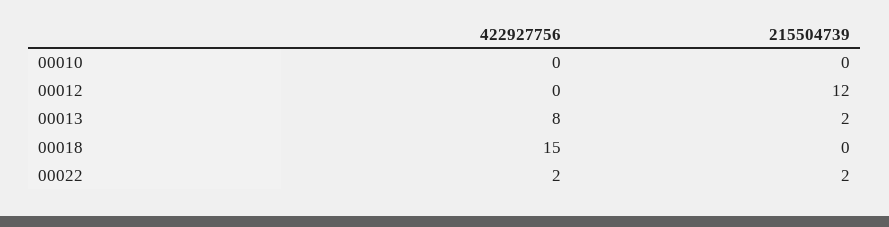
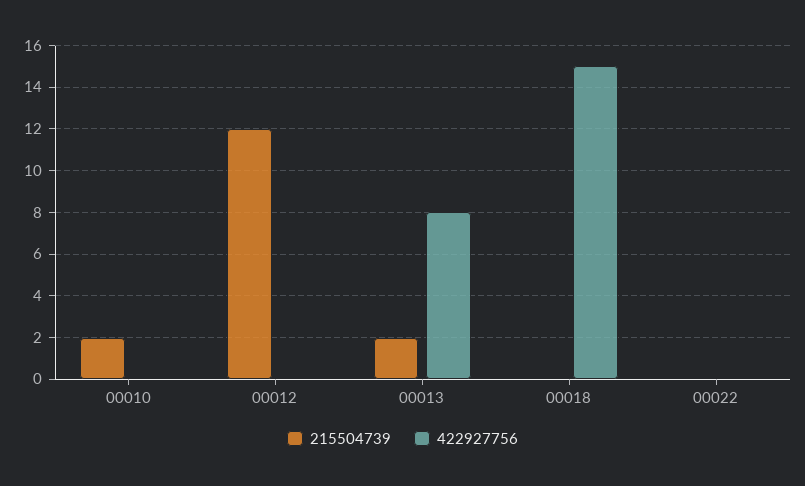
  {
    "422927756": {
      "00010": 0,
      "00012": 0,
      "00013": 8,
      "00018": 15,
-     "00022": 2
+     "00022": 0
    },
    "215504739": {
-     "00010": 0,
+     "00010": 2,
      "00012": 12,
      "00013": 2,
      "00018": 0,
-     "00022": 2
+     "00022": 0
    }
  }

